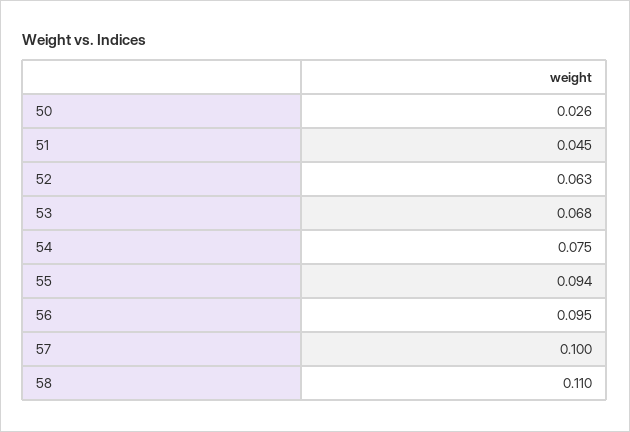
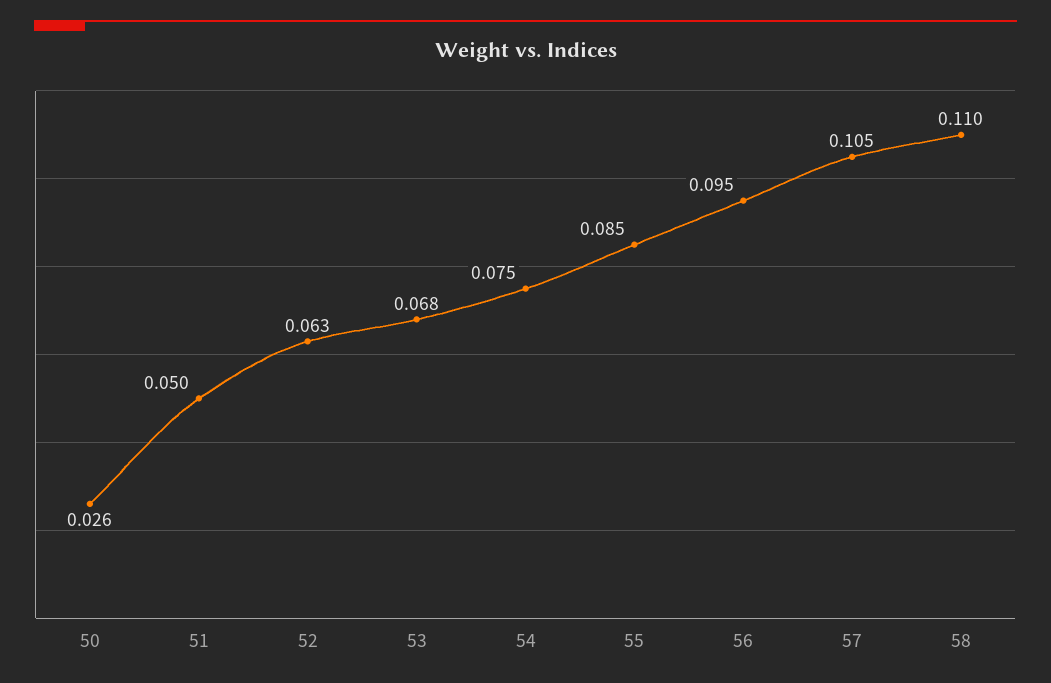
  {
    "50": 0.026,
-   "51": 0.045,
+   "51": 0.05,
    "52": 0.063,
    "53": 0.068,
    "54": 0.075,
-   "55": 0.094,
+   "55": 0.085,
    "56": 0.095,
-   "57": 0.1,
+   "57": 0.105,
    "58": 0.11
  }

